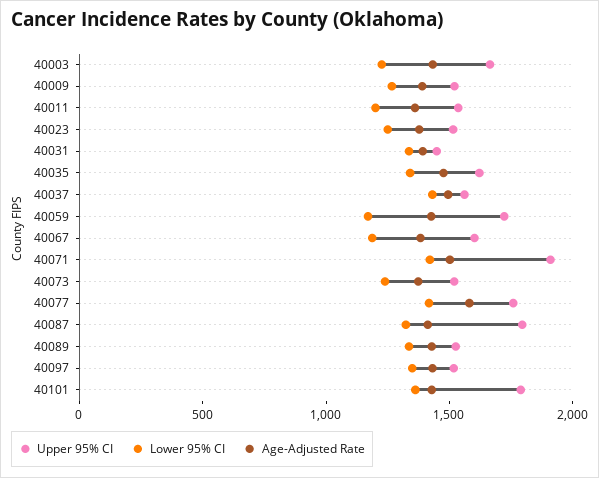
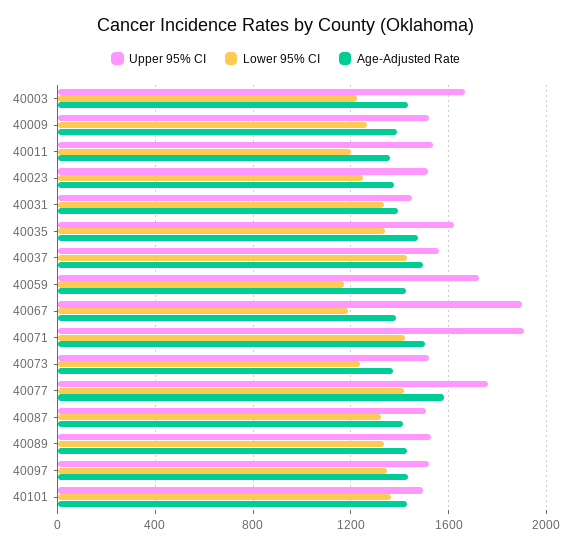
  {
    "Upper 95% CI": {
      "40003": 1650,
      "40009": 1500,
      "40011": 1550,
      "40023": 1500,
      "40031": 1450,
      "40035": 1600,
      "40037": 1550,
      "40059": 1700,
-     "40067": 1600,
+     "40067": 1900,
      "40071": 1900,
      "40073": 1500,
      "40077": 1750,
-     "40087": 1800,
+     "40087": 1500,
      "40089": 1550,
      "40097": 1500,
-     "40101": 1800
+     "40101": 1500
    },
    "Lower 95% CI": {
      "40003": 1250,
      "40009": 1250,
      "40011": 1200,
      "40023": 1250,
      "40031": 1350,
      "40035": 1350,
      "40037": 1450,
      "40059": 1150,
      "40067": 1200,
      "40071": 1400,
      "40073": 1250,
      "40077": 1400,
      "40087": 1300,
      "40089": 1350,
      "40097": 1350,
      "40101": 1350
    },
    "Age-Adjusted Rate": {
      "40003": 1450,
      "40009": 1400,
      "40011": 1350,
      "40023": 1400,
      "40031": 1400,
      "40035": 1500,
      "40037": 1500,
      "40059": 1450,
      "40067": 1400,
      "40071": 1500,
      "40073": 1350,
      "40077": 1600,
      "40087": 1400,
      "40089": 1450,
      "40097": 1450,
      "40101": 1450
    }
  }

